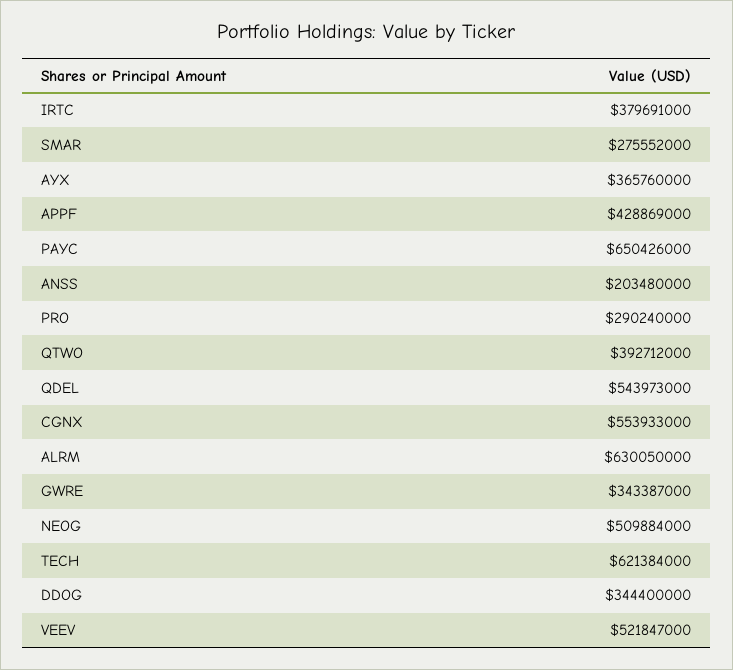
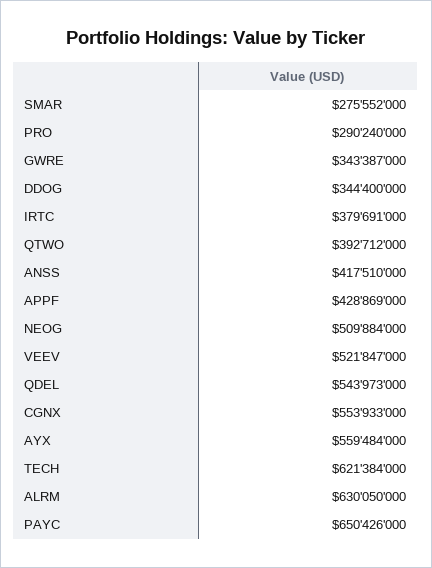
  {
    "IRTC": 379691000,
    "SMAR": 275552000,
-   "AYX": 365760000,
+   "AYX": 559484000,
    "APPF": 428869000,
    "PAYC": 650426000,
-   "ANSS": 203480000,
+   "ANSS": 417510000,
    "PRO": 290240000,
    "QTWO": 392712000,
    "QDEL": 543973000,
    "CGNX": 553933000,
    "ALRM": 630050000,
    "GWRE": 343387000,
    "NEOG": 509884000,
    "TECH": 621384000,
    "DDOG": 344400000,
    "VEEV": 521847000
  }

